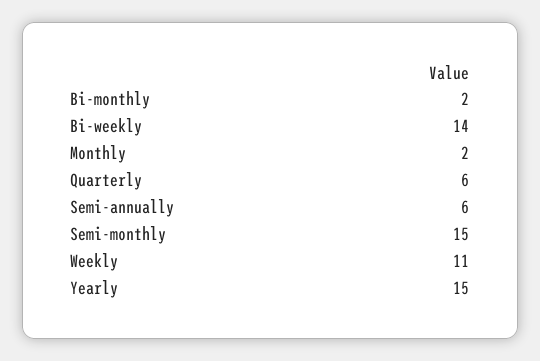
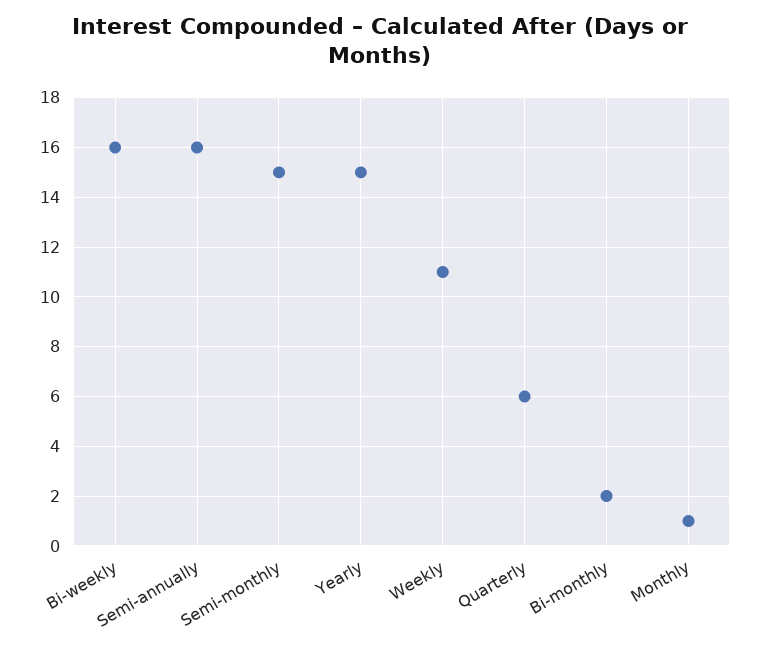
  {
    "Bi-monthly": 2,
-   "Bi-weekly": 14,
+   "Bi-weekly": 16,
-   "Monthly": 2,
+   "Monthly": 1,
    "Quarterly": 6,
-   "Semi-annually": 6,
+   "Semi-annually": 16,
    "Semi-monthly": 15,
    "Weekly": 11,
    "Yearly": 15
  }

